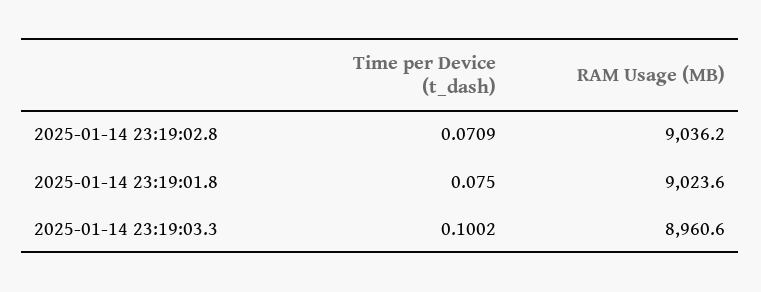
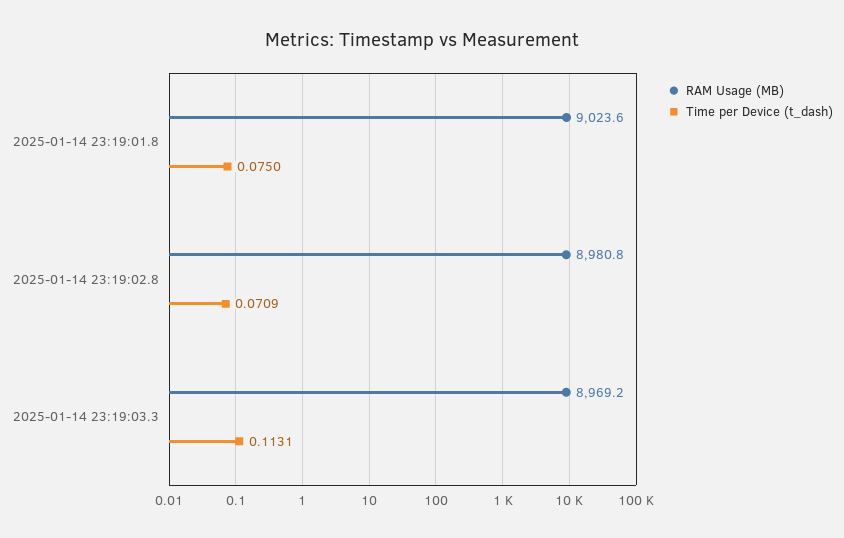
  {
    "Time per Device (t_dash)": {
      "2025-01-14 23:19:02.8": 0.0709,
      "2025-01-14 23:19:01.8": 0.075,
-     "2025-01-14 23:19:03.3": 0.1002
+     "2025-01-14 23:19:03.3": 0.1131
    },
    "RAM Usage (MB)": {
-     "2025-01-14 23:19:02.8": 9036.2,
+     "2025-01-14 23:19:02.8": 8980.8,
      "2025-01-14 23:19:01.8": 9023.6,
-     "2025-01-14 23:19:03.3": 8960.6
+     "2025-01-14 23:19:03.3": 8969.2
    }
  }

